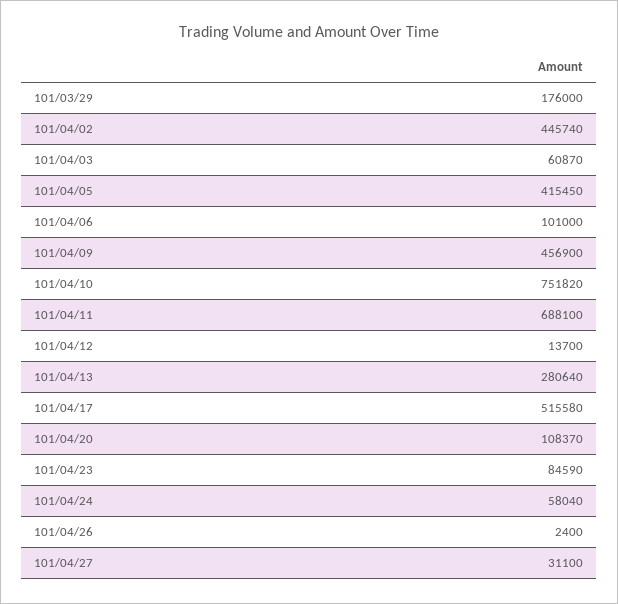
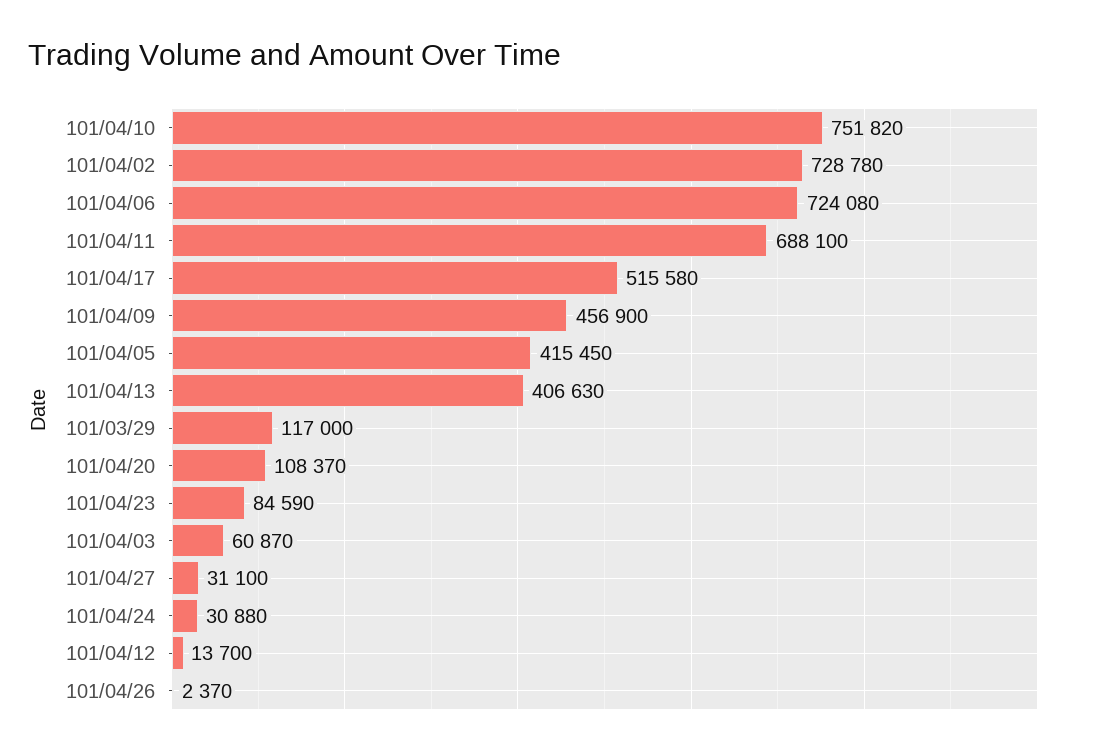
  {
-   "101/03/29": 176000,
+   "101/03/29": 117000,
-   "101/04/02": 445740,
+   "101/04/02": 728780,
    "101/04/03": 60870,
    "101/04/05": 415450,
-   "101/04/06": 101000,
+   "101/04/06": 724080,
    "101/04/09": 456900,
    "101/04/10": 751820,
    "101/04/11": 688100,
    "101/04/12": 13700,
-   "101/04/13": 280640,
+   "101/04/13": 406630,
    "101/04/17": 515580,
    "101/04/20": 108370,
    "101/04/23": 84590,
-   "101/04/24": 58040,
+   "101/04/24": 30880,
-   "101/04/26": 2400,
+   "101/04/26": 2370,
    "101/04/27": 31100
  }

